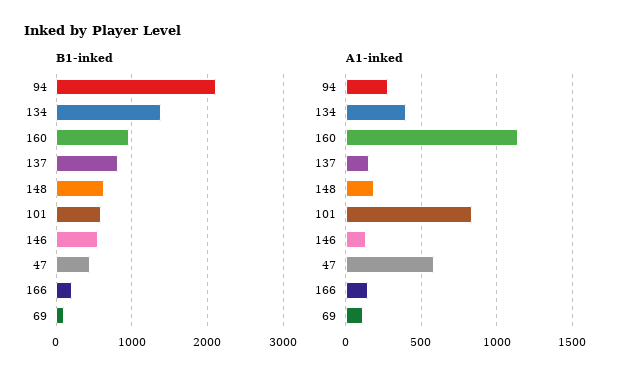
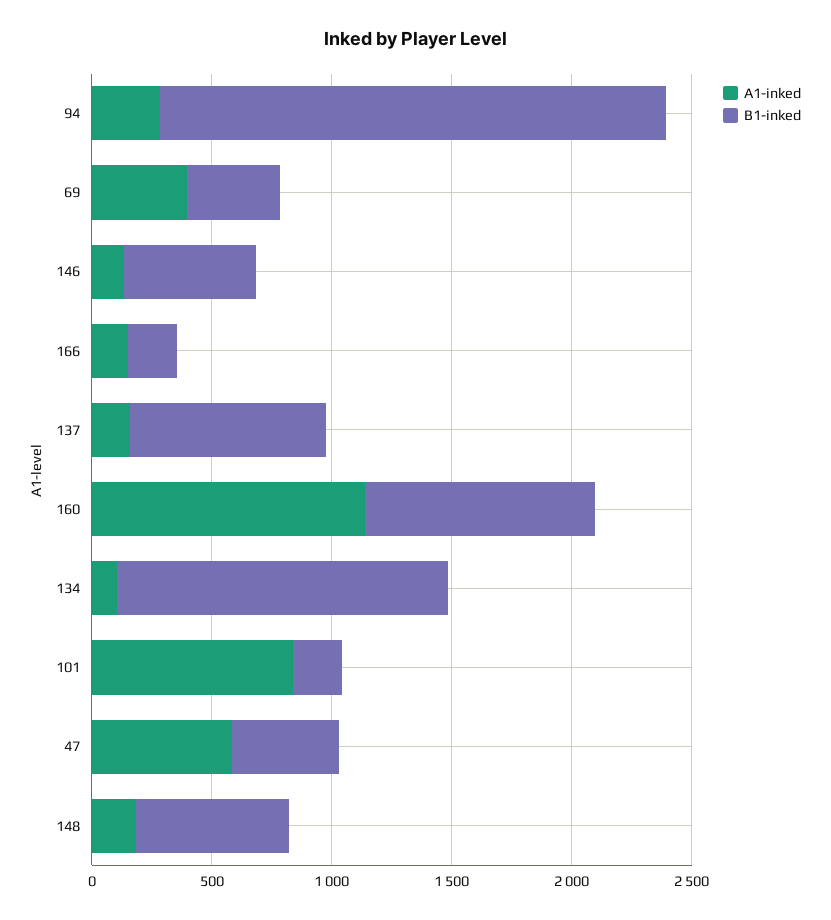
  {
    "B1-inked": {
      "94": 2100,
      "134": 1400,
      "160": 1000,
      "137": 800,
      "148": 600,
-     "101": 600,
+     "101": 200,
      "146": 500,
      "47": 400,
      "166": 200,
-     "69": 100
+     "69": 400
    },
    "A1-inked": {
      "94": 300,
-     "134": 400,
+     "134": 100,
      "160": 1150,
      "137": 150,
      "148": 200,
      "101": 850,
      "146": 150,
      "47": 600,
      "166": 150,
-     "69": 100
+     "69": 400
    }
  }

